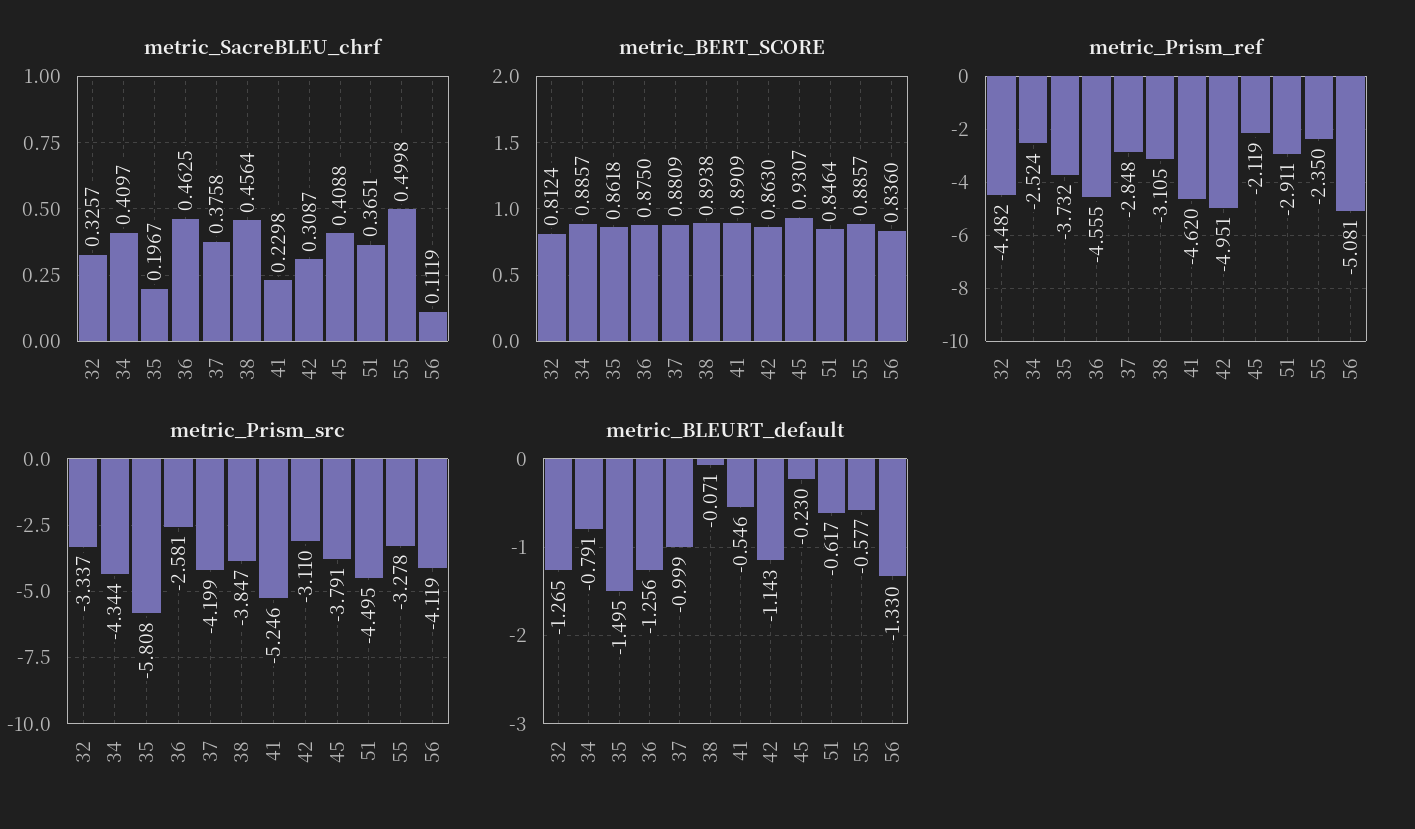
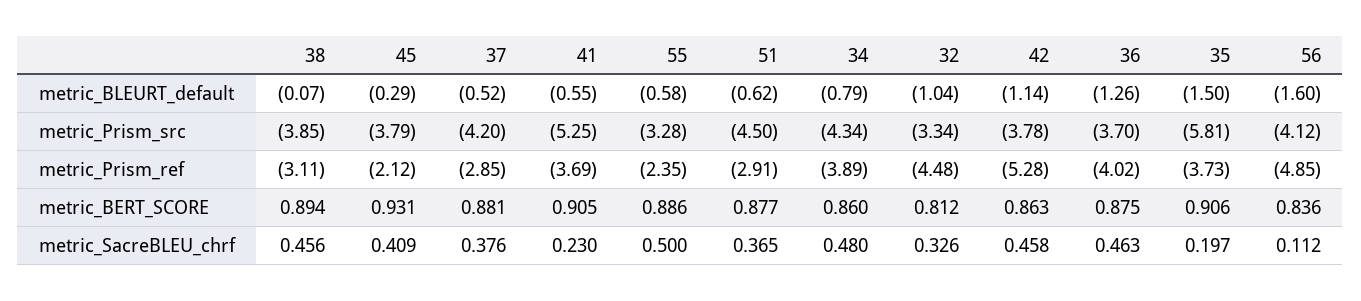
  {
    "metric_SacreBLEU_chrf": {
      "32": 0.3257,
-     "34": 0.4097,
+     "34": 0.48,
      "35": 0.1967,
      "36": 0.4625,
      "37": 0.3758,
      "38": 0.4564,
      "41": 0.2298,
-     "42": 0.3087,
+     "42": 0.458,
      "45": 0.4088,
      "51": 0.3651,
      "55": 0.4998,
      "56": 0.1119
    },
    "metric_BERT_SCORE": {
      "32": 0.8124,
-     "34": 0.8857,
+     "34": 0.86,
-     "35": 0.8618,
+     "35": 0.906,
      "36": 0.875,
      "37": 0.8809,
      "38": 0.8938,
-     "41": 0.8909,
+     "41": 0.905,
      "42": 0.863,
      "45": 0.9307,
-     "51": 0.8464,
+     "51": 0.877,
      "55": 0.8857,
      "56": 0.836
    },
    "metric_Prism_ref": {
      "32": -4.482,
-     "34": -2.524,
+     "34": -3.89,
      "35": -3.732,
-     "36": -4.555,
+     "36": -4.02,
      "37": -2.848,
      "38": -3.105,
-     "41": -4.62,
+     "41": -3.69,
-     "42": -4.951,
+     "42": -5.28,
      "45": -2.119,
      "51": -2.911,
      "55": -2.35,
-     "56": -5.081
+     "56": -4.85
    },
    "metric_Prism_src": {
      "32": -3.337,
      "34": -4.344,
      "35": -5.808,
-     "36": -2.581,
+     "36": -3.7,
      "37": -4.199,
      "38": -3.847,
      "41": -5.246,
-     "42": -3.11,
+     "42": -3.78,
      "45": -3.791,
      "51": -4.495,
      "55": -3.278,
      "56": -4.119
    },
    "metric_BLEURT_default": {
-     "32": -1.265,
+     "32": -1.04,
      "34": -0.791,
      "35": -1.495,
      "36": -1.256,
-     "37": -0.999,
+     "37": -0.52,
      "38": -0.071,
      "41": -0.546,
      "42": -1.143,
-     "45": -0.23,
+     "45": -0.29,
      "51": -0.617,
      "55": -0.577,
-     "56": -1.33
+     "56": -1.6
    }
  }

